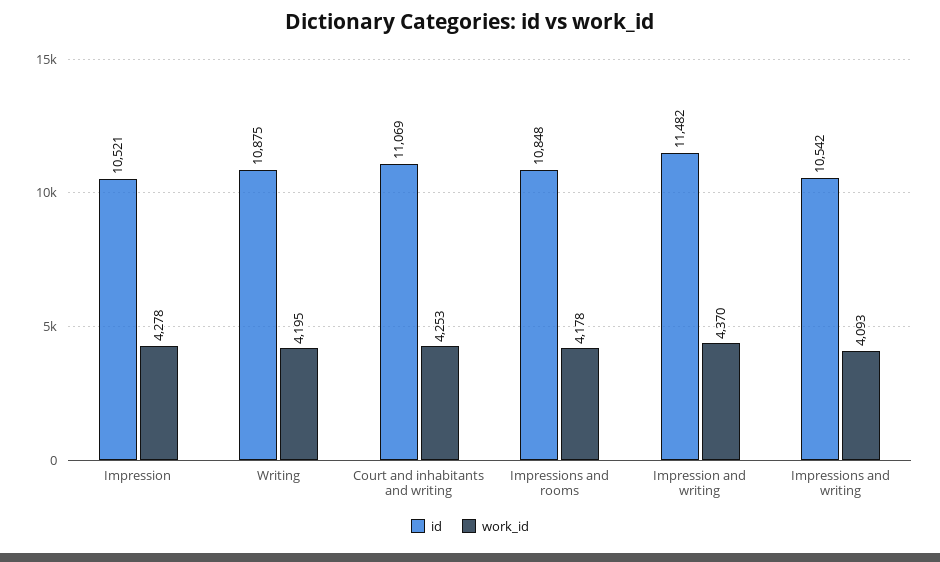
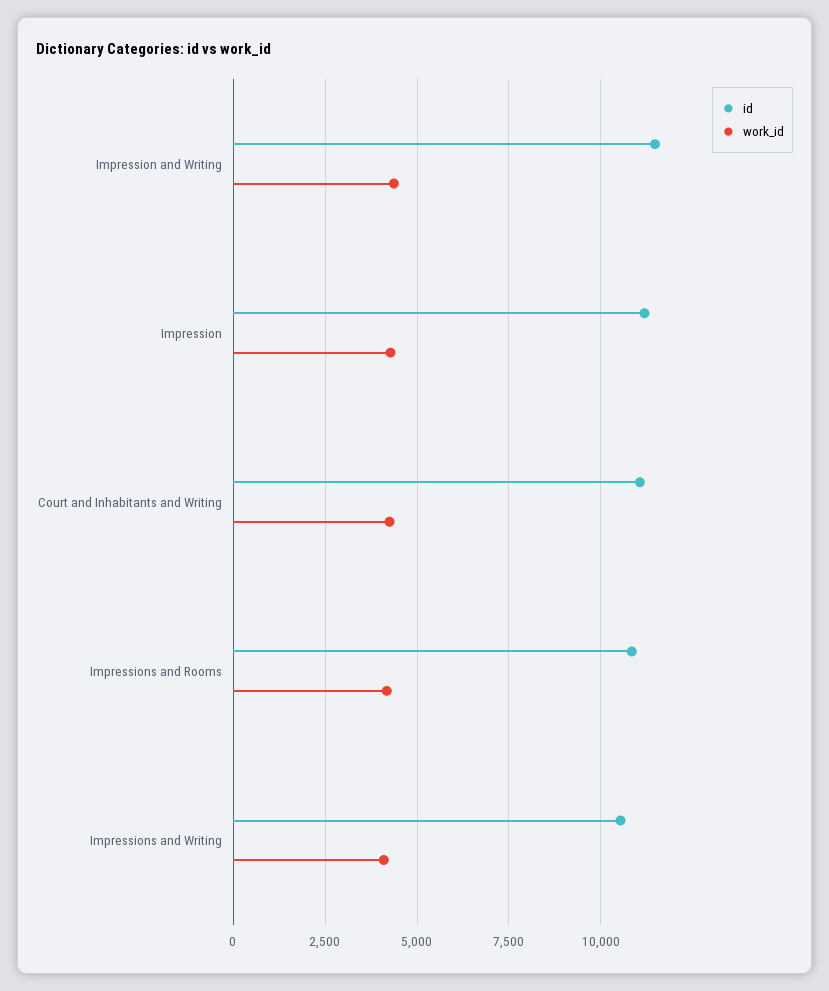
  {
    "id": {
-     "Impression": 10521,
+     "Impression": 11250,
-     "Writing": 10875,
      "Court and inhabitants and writing": 11069,
      "Impressions and rooms": 10848,
      "Impression and writing": 11482,
      "Impressions and writing": 10542
    },
    "work_id": {
      "Impression": 4278,
-     "Writing": 4195,
      "Court and inhabitants and writing": 4253,
      "Impressions and rooms": 4178,
      "Impression and writing": 4370,
      "Impressions and writing": 4093
    }
  }

